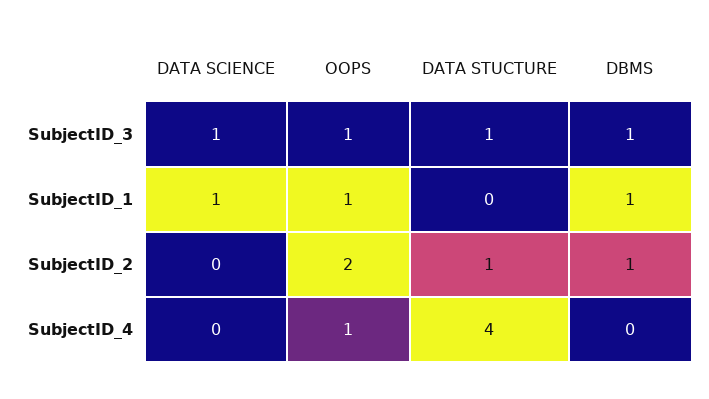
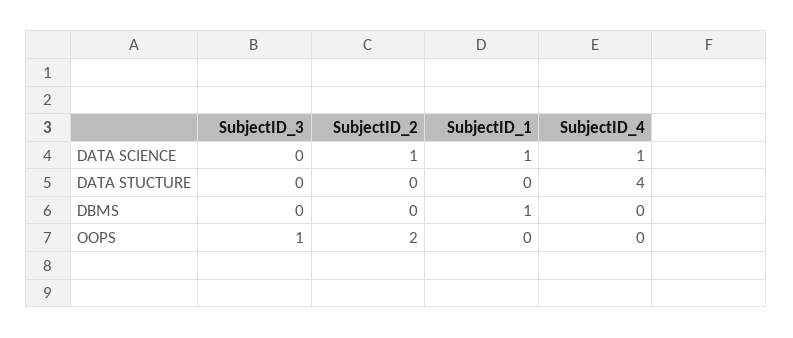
  {
    "DATA SCIENCE": {
-     "SubjectID_3": 1,
+     "SubjectID_3": 0,
      "SubjectID_1": 1,
-     "SubjectID_2": 0,
+     "SubjectID_2": 1,
-     "SubjectID_4": 0
+     "SubjectID_4": 1
    },
    "OOPS": {
      "SubjectID_3": 1,
-     "SubjectID_1": 1,
+     "SubjectID_1": 0,
      "SubjectID_2": 2,
-     "SubjectID_4": 1
+     "SubjectID_4": 0
    },
    "DATA STUCTURE": {
-     "SubjectID_3": 1,
+     "SubjectID_3": 0,
      "SubjectID_1": 0,
-     "SubjectID_2": 1,
+     "SubjectID_2": 0,
      "SubjectID_4": 4
    },
    "DBMS": {
-     "SubjectID_3": 1,
+     "SubjectID_3": 0,
      "SubjectID_1": 1,
-     "SubjectID_2": 1,
+     "SubjectID_2": 0,
      "SubjectID_4": 0
    }
  }

